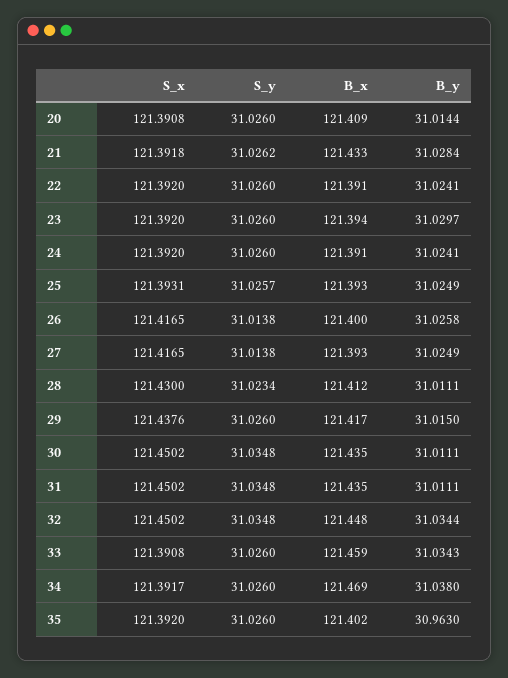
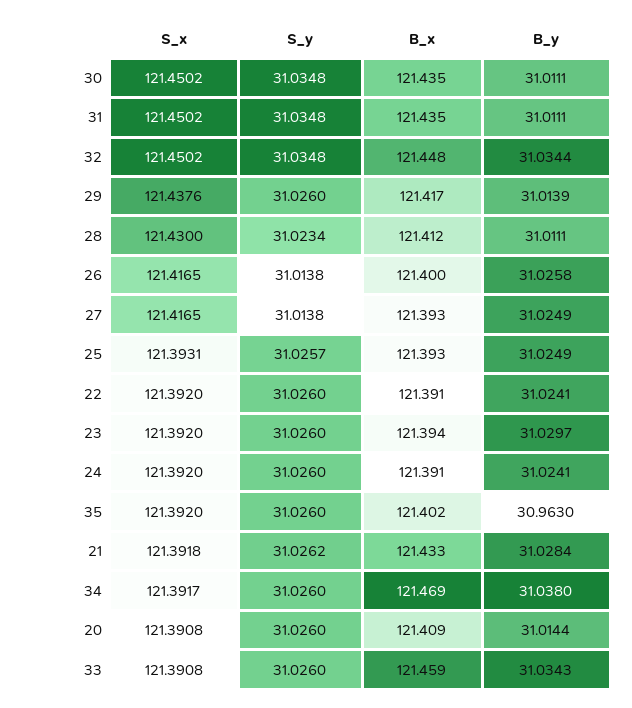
  {
    "S_x": {
      "20": 121.3908,
      "21": 121.3918,
      "22": 121.392,
      "23": 121.392,
      "24": 121.392,
      "25": 121.3931,
      "26": 121.4165,
      "27": 121.4165,
      "28": 121.43,
      "29": 121.4376,
      "30": 121.4502,
      "31": 121.4502,
      "32": 121.4502,
      "33": 121.3908,
      "34": 121.3917,
      "35": 121.392
    },
    "S_y": {
      "20": 31.026,
      "21": 31.0262,
      "22": 31.026,
      "23": 31.026,
      "24": 31.026,
      "25": 31.0257,
      "26": 31.0138,
      "27": 31.0138,
      "28": 31.0234,
      "29": 31.026,
      "30": 31.0348,
      "31": 31.0348,
      "32": 31.0348,
      "33": 31.026,
      "34": 31.026,
      "35": 31.026
    },
    "B_x": {
      "20": 121.409,
      "21": 121.433,
      "22": 121.391,
      "23": 121.394,
      "24": 121.391,
      "25": 121.393,
      "26": 121.4,
      "27": 121.393,
      "28": 121.412,
      "29": 121.417,
      "30": 121.435,
      "31": 121.435,
      "32": 121.448,
      "33": 121.459,
      "34": 121.469,
      "35": 121.402
    },
    "B_y": {
      "20": 31.0144,
      "21": 31.0284,
      "22": 31.0241,
      "23": 31.0297,
      "24": 31.0241,
      "25": 31.0249,
      "26": 31.0258,
      "27": 31.0249,
      "28": 31.0111,
-     "29": 31.015,
+     "29": 31.0139,
      "30": 31.0111,
      "31": 31.0111,
      "32": 31.0344,
      "33": 31.0343,
      "34": 31.038,
      "35": 30.963
    }
  }

